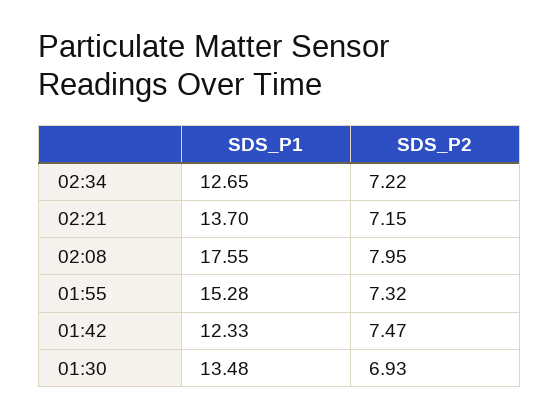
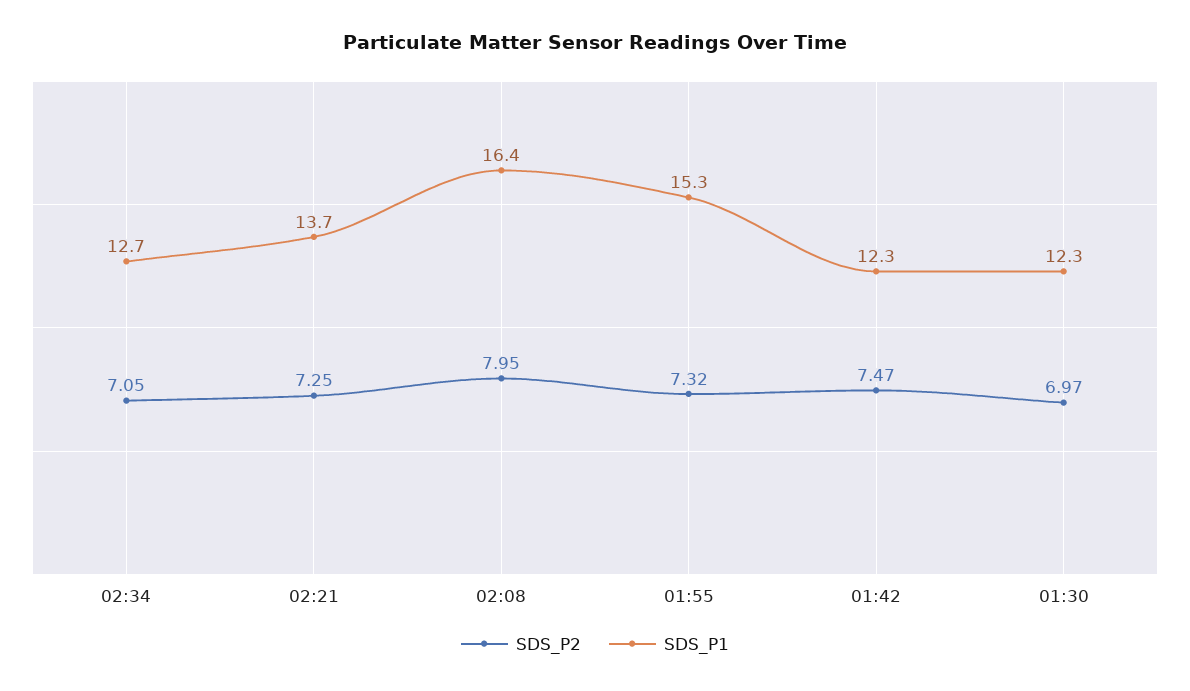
  {
    "SDS_P1": {
      "02:34": 12.65,
      "02:21": 13.7,
-     "02:08": 17.55,
+     "02:08": 16.4,
      "01:55": 15.28,
      "01:42": 12.33,
-     "01:30": 13.48
+     "01:30": 12.3
    },
    "SDS_P2": {
-     "02:34": 7.22,
+     "02:34": 7.05,
-     "02:21": 7.15,
+     "02:21": 7.25,
      "02:08": 7.95,
      "01:55": 7.32,
      "01:42": 7.47,
-     "01:30": 6.93
+     "01:30": 6.97
    }
  }

